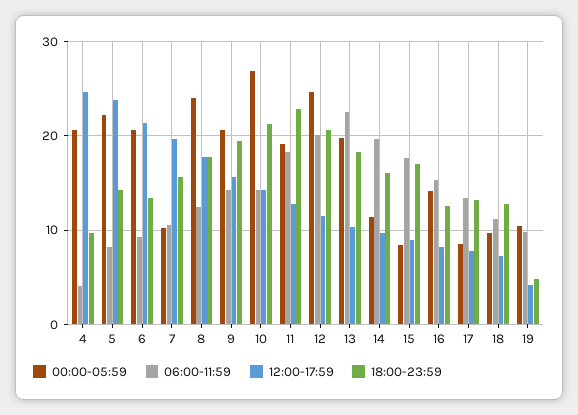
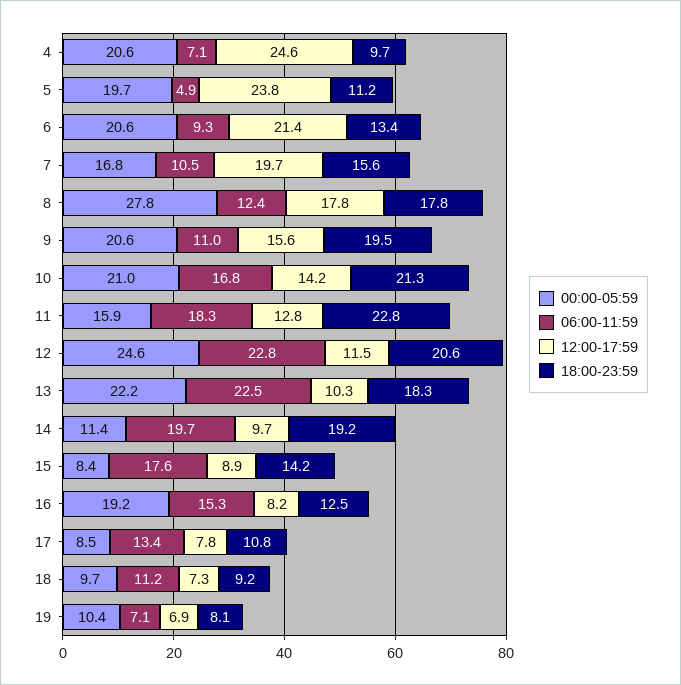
  {
    "00:00-05:59": {
      "4": 20.6,
-     "5": 22,
+     "5": 19.7,
      "6": 20.6,
-     "7": 10,
+     "7": 16.8,
-     "8": 24,
+     "8": 27.8,
      "9": 20.6,
-     "10": 27,
+     "10": 21,
-     "11": 19,
+     "11": 15.9,
      "12": 24.6,
-     "13": 20,
+     "13": 22.2,
      "14": 11.4,
      "15": 8.4,
-     "16": 14,
+     "16": 19.2,
      "17": 8.5,
      "18": 9.7,
      "19": 10.4
    },
    "06:00-11:59": {
-     "4": 4,
+     "4": 7.1,
-     "5": 8,
+     "5": 4.9,
      "6": 9.3,
      "7": 10.5,
      "8": 12.4,
-     "9": 14,
+     "9": 11,
-     "10": 14,
+     "10": 16.8,
      "11": 18.3,
-     "12": 20,
+     "12": 22.8,
      "13": 22.5,
      "14": 19.7,
      "15": 17.6,
      "16": 15.3,
      "17": 13.4,
      "18": 11.2,
-     "19": 10
+     "19": 7.1
    },
    "12:00-17:59": {
      "4": 24.6,
      "5": 23.8,
      "6": 21.4,
      "7": 19.7,
      "8": 17.8,
      "9": 15.6,
      "10": 14.2,
      "11": 12.8,
      "12": 11.5,
      "13": 10.3,
      "14": 9.7,
      "15": 8.9,
      "16": 8.2,
      "17": 7.8,
      "18": 7.3,
-     "19": 4
+     "19": 6.9
    },
    "18:00-23:59": {
      "4": 9.7,
-     "5": 14,
+     "5": 11.2,
      "6": 13.4,
      "7": 15.6,
      "8": 17.8,
      "9": 19.5,
      "10": 21.3,
      "11": 22.8,
      "12": 20.6,
      "13": 18.3,
-     "14": 16,
+     "14": 19.2,
-     "15": 17,
+     "15": 14.2,
      "16": 12.5,
-     "17": 13,
+     "17": 10.8,
-     "18": 13,
+     "18": 9.2,
-     "19": 5
+     "19": 8.1
    }
  }

